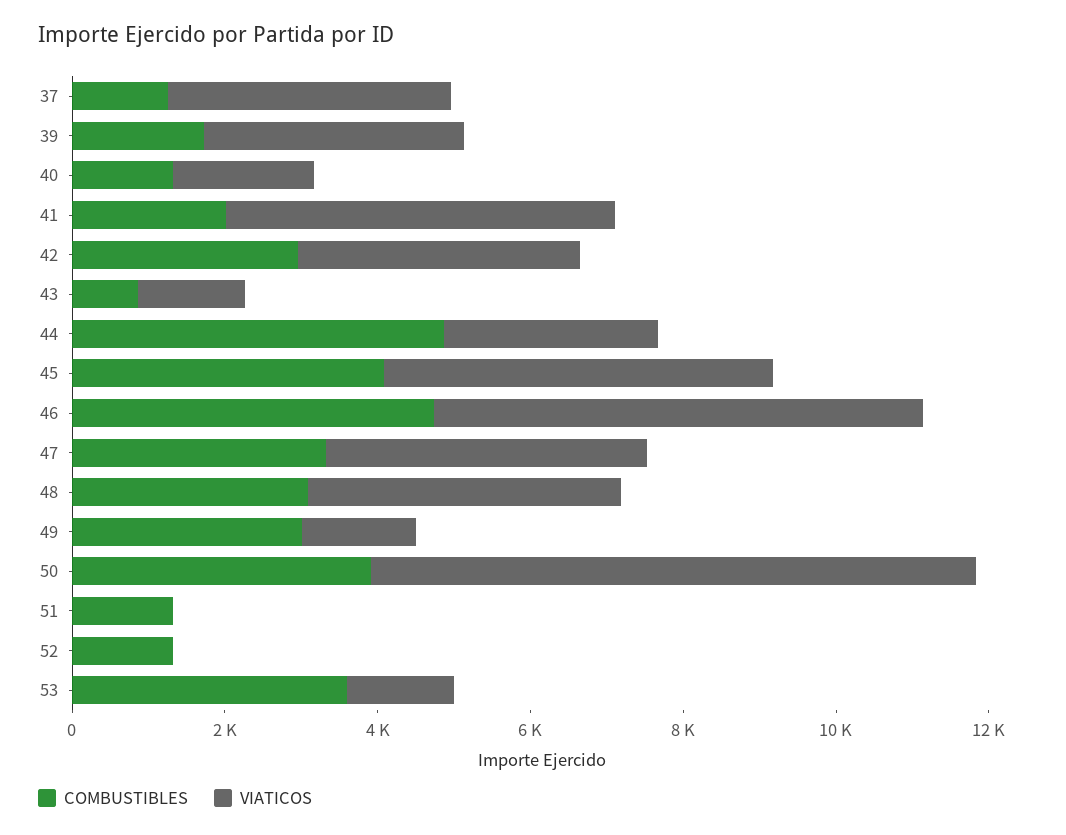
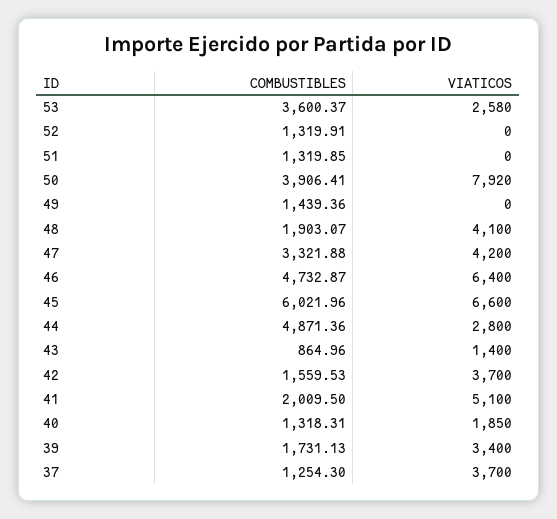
  {
    "COMBUSTIBLES": {
      "37": 1254.3,
      "39": 1731.13,
      "40": 1318.31,
      "41": 2009.5,
-     "42": 3000,
+     "42": 1559.53,
      "43": 864.96,
      "44": 4871.36,
-     "45": 4000,
+     "45": 6021.96,
      "46": 4732.87,
      "47": 3321.88,
-     "48": 3000,
+     "48": 1903.07,
-     "49": 3000,
+     "49": 1439.36,
      "50": 3906.41,
      "51": 1319.85,
      "52": 1319.91,
      "53": 3600.37
    },
    "VIATICOS": {
      "37": 3700,
      "39": 3400,
      "40": 1850,
      "41": 5100,
      "42": 3700,
      "43": 1400,
      "44": 2800,
-     "45": 5000,
+     "45": 6600,
      "46": 6400,
      "47": 4200,
      "48": 4100,
-     "49": 1500,
+     "49": 0,
      "50": 7920,
      "51": 0,
      "52": 0,
-     "53": 1500
+     "53": 2580
    }
  }

